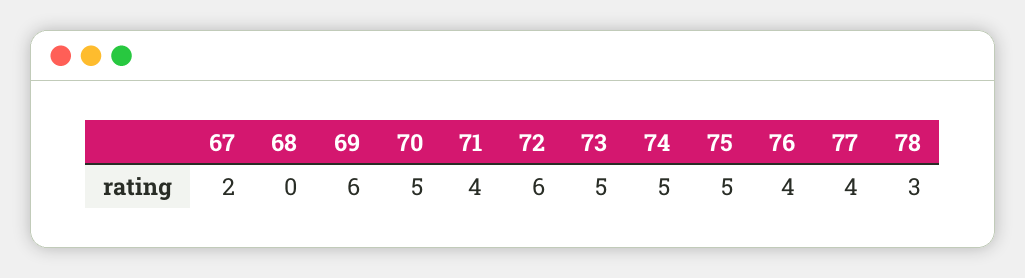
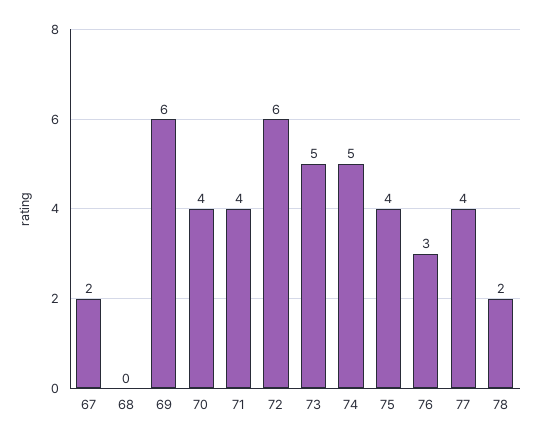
  {
    "67": 2,
    "68": 0,
    "69": 6,
-   "70": 5,
+   "70": 4,
    "71": 4,
    "72": 6,
    "73": 5,
    "74": 5,
-   "75": 5,
+   "75": 4,
-   "76": 4,
+   "76": 3,
    "77": 4,
-   "78": 3
+   "78": 2
  }

